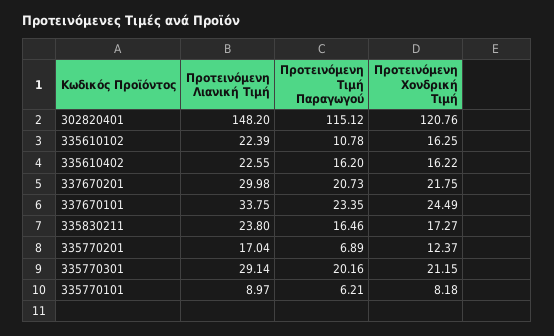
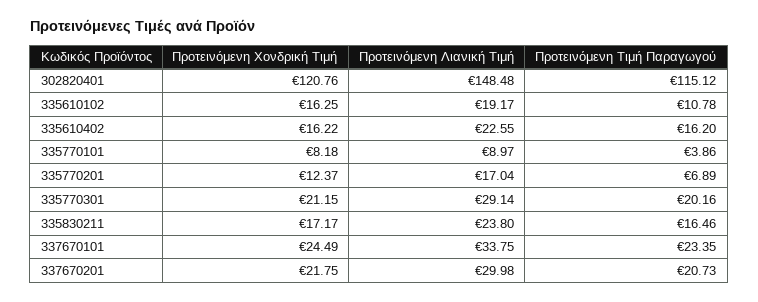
  {
    "Προτεινόμενη Λιανική Τιμή": {
-     "302820401": 148.2,
+     "302820401": 148.48,
-     "335610102": 22.39,
+     "335610102": 19.17,
      "335610402": 22.55,
      "337670201": 29.98,
      "337670101": 33.75,
      "335830211": 23.8,
      "335770201": 17.04,
      "335770301": 29.14,
      "335770101": 8.97
    },
    "Προτεινόμενη Τιμή Παραγωγού": {
      "302820401": 115.12,
      "335610102": 10.78,
      "335610402": 16.2,
      "337670201": 20.73,
      "337670101": 23.35,
      "335830211": 16.46,
      "335770201": 6.89,
      "335770301": 20.16,
-     "335770101": 6.21
+     "335770101": 3.86
    },
    "Προτεινόμενη Χονδρική Τιμή": {
      "302820401": 120.76,
      "335610102": 16.25,
      "335610402": 16.22,
      "337670201": 21.75,
      "337670101": 24.49,
-     "335830211": 17.27,
+     "335830211": 17.17,
      "335770201": 12.37,
      "335770301": 21.15,
      "335770101": 8.18
    }
  }

